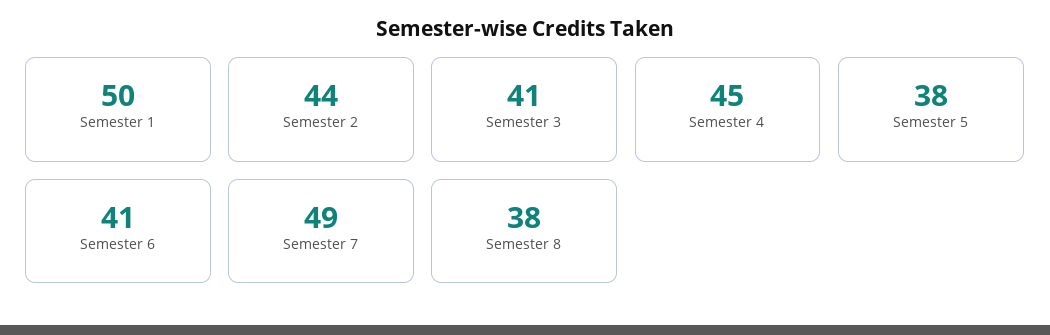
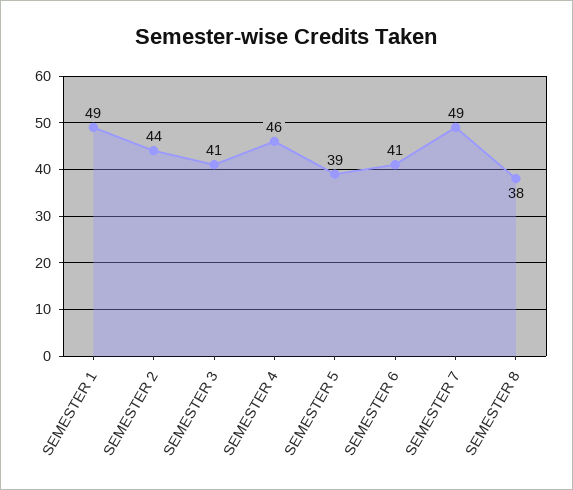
  {
-   "Semester 1": 50,
+   "Semester 1": 49,
    "Semester 2": 44,
    "Semester 3": 41,
-   "Semester 4": 45,
+   "Semester 4": 46,
-   "Semester 5": 38,
+   "Semester 5": 39,
    "Semester 6": 41,
    "Semester 7": 49,
    "Semester 8": 38
  }

